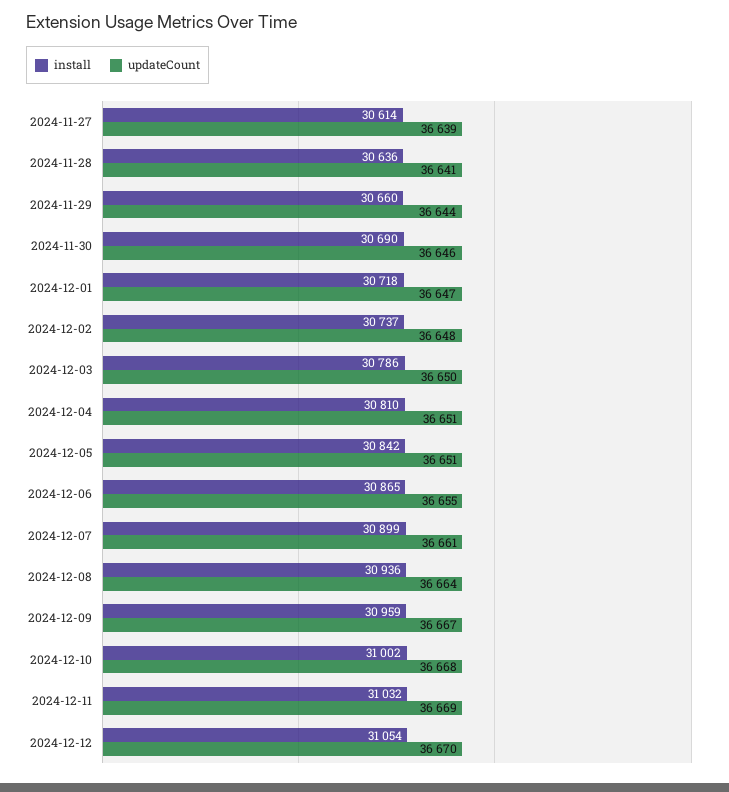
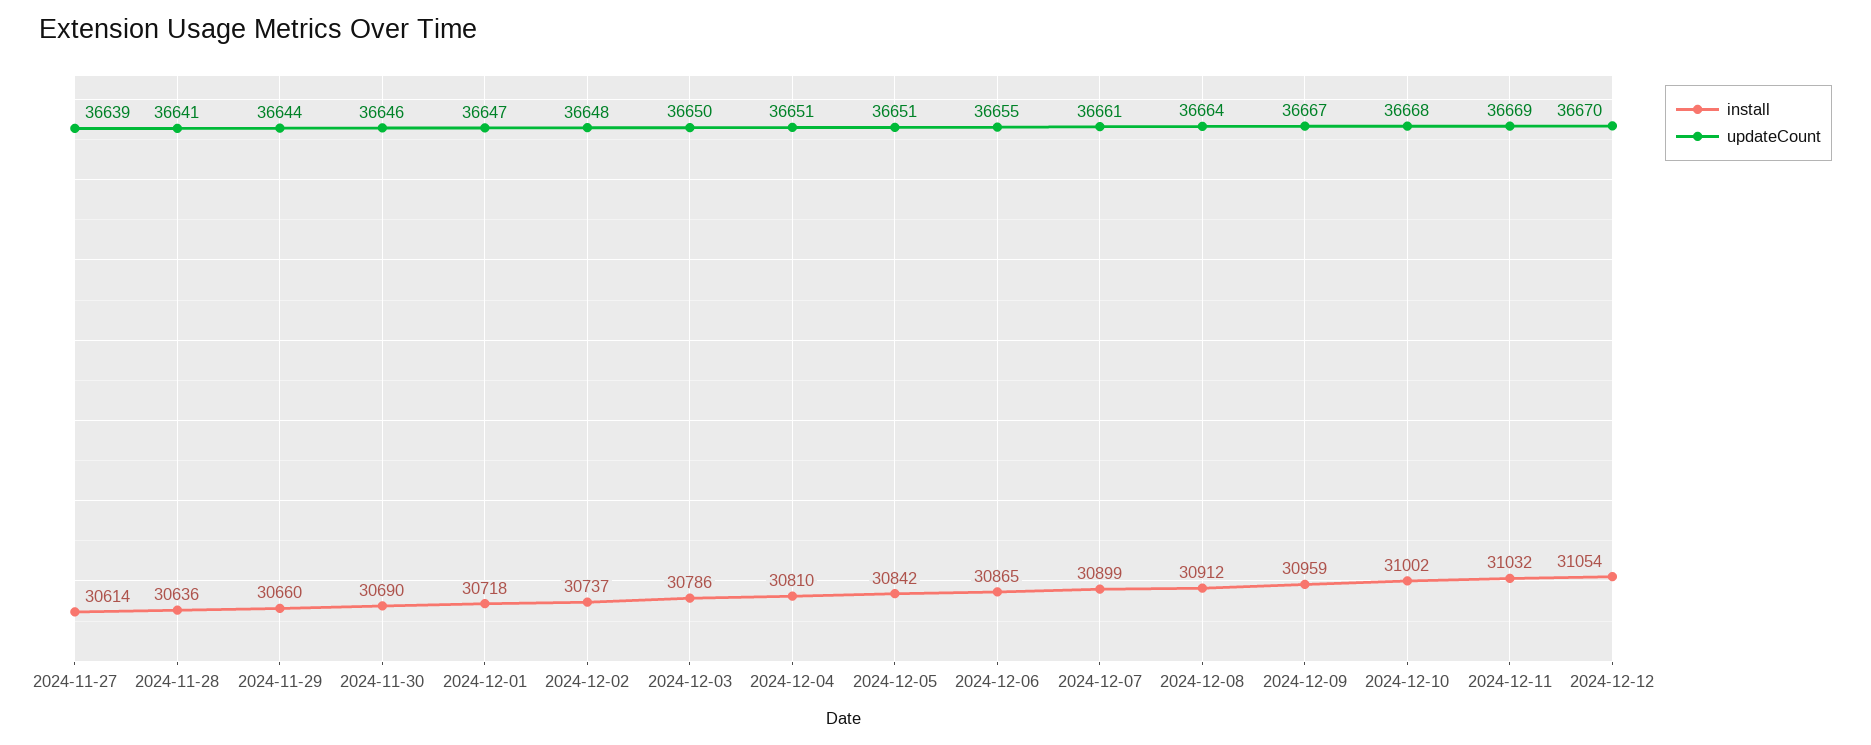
  {
    "install": {
      "2024-11-27": 30614,
      "2024-11-28": 30636,
      "2024-11-29": 30660,
      "2024-11-30": 30690,
      "2024-12-01": 30718,
      "2024-12-02": 30737,
      "2024-12-03": 30786,
      "2024-12-04": 30810,
      "2024-12-05": 30842,
      "2024-12-06": 30865,
      "2024-12-07": 30899,
-     "2024-12-08": 30936,
+     "2024-12-08": 30912,
      "2024-12-09": 30959,
      "2024-12-10": 31002,
      "2024-12-11": 31032,
      "2024-12-12": 31054
    },
    "updateCount": {
      "2024-11-27": 36639,
      "2024-11-28": 36641,
      "2024-11-29": 36644,
      "2024-11-30": 36646,
      "2024-12-01": 36647,
      "2024-12-02": 36648,
      "2024-12-03": 36650,
      "2024-12-04": 36651,
      "2024-12-05": 36651,
      "2024-12-06": 36655,
      "2024-12-07": 36661,
      "2024-12-08": 36664,
      "2024-12-09": 36667,
      "2024-12-10": 36668,
      "2024-12-11": 36669,
      "2024-12-12": 36670
    }
  }

